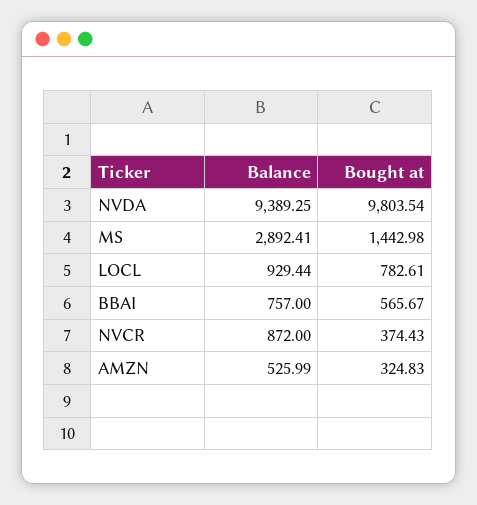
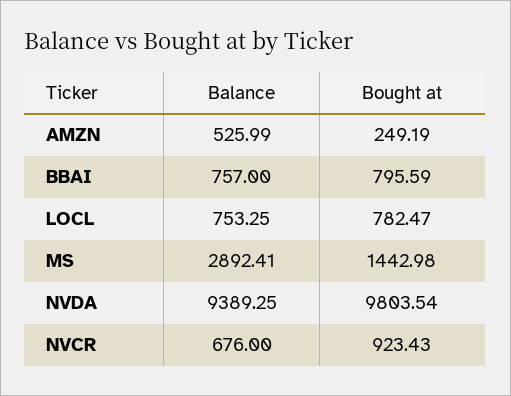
  {
    "Balance": {
      "NVDA": 9389.25,
      "MS": 2892.41,
-     "LOCL": 929.44,
+     "LOCL": 753.25,
      "BBAI": 757,
-     "NVCR": 872,
+     "NVCR": 676,
      "AMZN": 525.99
    },
    "Bought at": {
      "NVDA": 9803.54,
      "MS": 1442.98,
-     "LOCL": 782.61,
+     "LOCL": 782.47,
-     "BBAI": 565.67,
+     "BBAI": 795.59,
-     "NVCR": 374.43,
+     "NVCR": 923.43,
-     "AMZN": 324.83
+     "AMZN": 249.19
    }
  }

